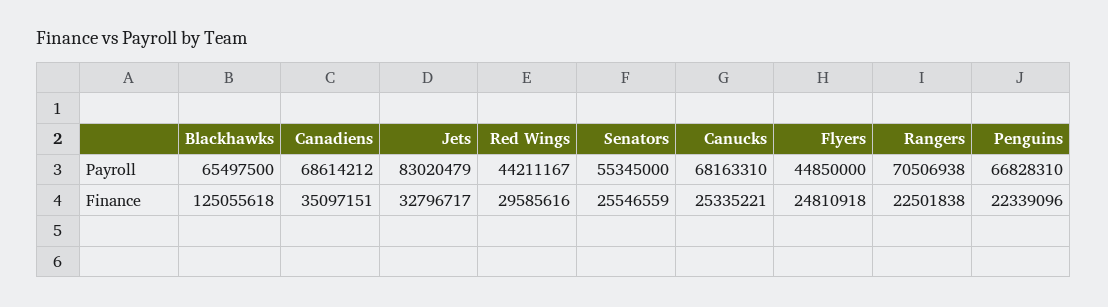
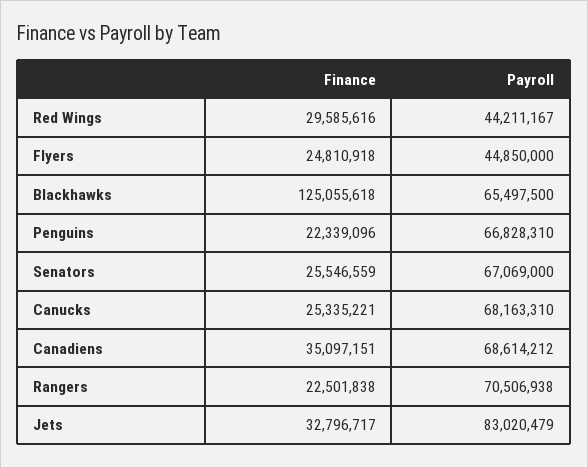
  {
    "Blackhawks": {
      "Payroll": 65497500,
      "Finance": 125055618
    },
    "Canadiens": {
      "Payroll": 68614212,
      "Finance": 35097151
    },
    "Jets": {
      "Payroll": 83020479,
      "Finance": 32796717
    },
    "Red Wings": {
      "Payroll": 44211167,
      "Finance": 29585616
    },
    "Senators": {
-     "Payroll": 55345000,
+     "Payroll": 67069000,
      "Finance": 25546559
    },
    "Canucks": {
      "Payroll": 68163310,
      "Finance": 25335221
    },
    "Flyers": {
      "Payroll": 44850000,
      "Finance": 24810918
    },
    "Rangers": {
      "Payroll": 70506938,
      "Finance": 22501838
    },
    "Penguins": {
      "Payroll": 66828310,
      "Finance": 22339096
    }
  }

